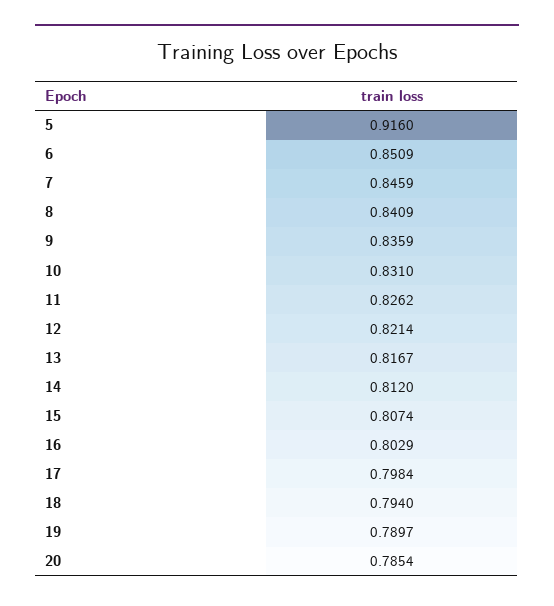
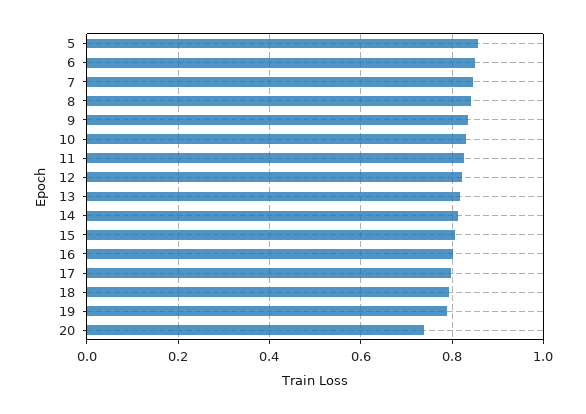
  {
-   "5": 0.916,
+   "5": 0.86,
    "6": 0.8509,
    "7": 0.8459,
    "8": 0.8409,
    "9": 0.8359,
    "10": 0.831,
    "11": 0.8262,
    "12": 0.8214,
    "13": 0.8167,
    "14": 0.812,
    "15": 0.8074,
    "16": 0.8029,
    "17": 0.7984,
    "18": 0.794,
    "19": 0.7897,
-   "20": 0.7854
+   "20": 0.74
  }

